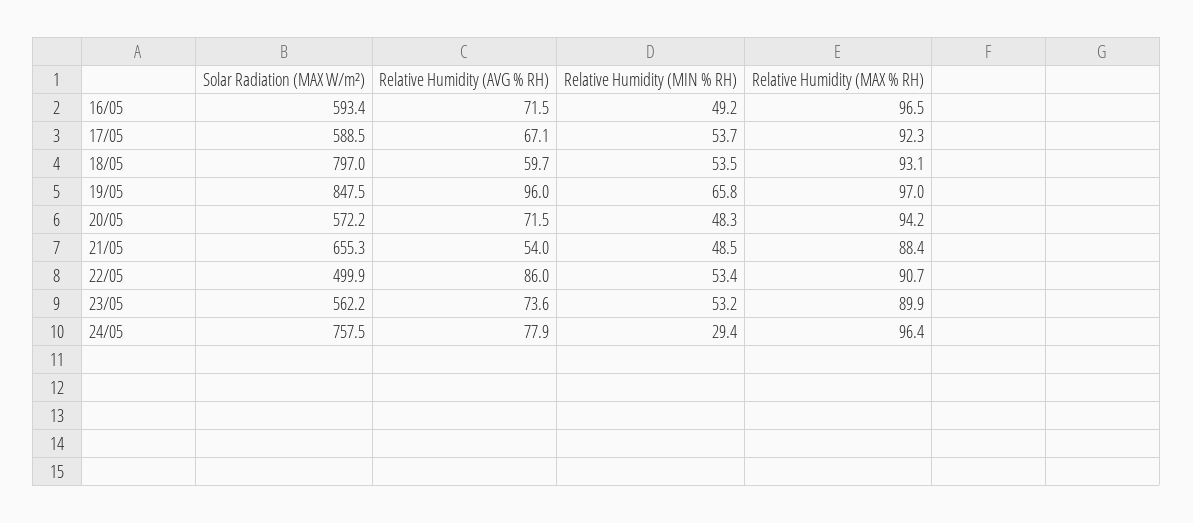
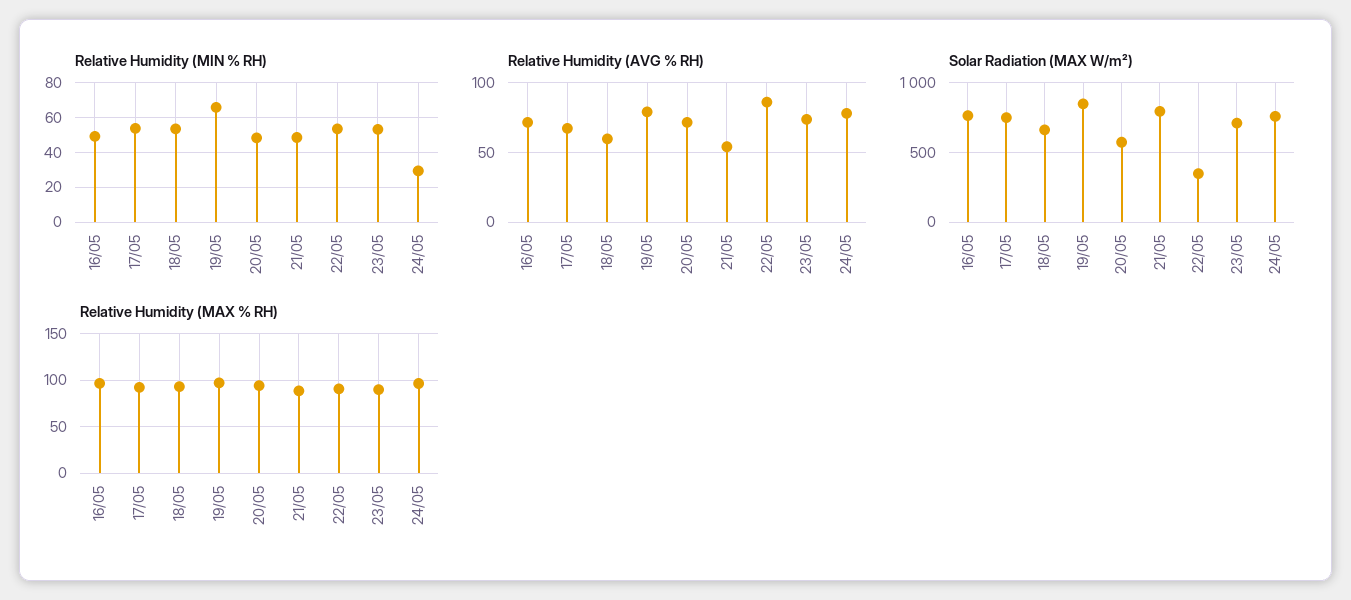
  {
    "Solar Radiation (MAX W/m²)": {
-     "16/05": 593.4,
+     "16/05": 750,
-     "17/05": 588.5,
+     "17/05": 750,
-     "18/05": 797,
+     "18/05": 650,
      "19/05": 847.5,
      "20/05": 572.2,
-     "21/05": 655.3,
+     "21/05": 800,
-     "22/05": 499.9,
+     "22/05": 350,
-     "23/05": 562.2,
+     "23/05": 700,
      "24/05": 757.5
    },
    "Relative Humidity (AVG % RH)": {
      "16/05": 71.5,
      "17/05": 67.1,
      "18/05": 59.7,
-     "19/05": 96,
+     "19/05": 80,
      "20/05": 71.5,
      "21/05": 54,
      "22/05": 86,
      "23/05": 73.6,
      "24/05": 77.9
    },
    "Relative Humidity (MIN % RH)": {
      "16/05": 49.2,
      "17/05": 53.7,
      "18/05": 53.5,
      "19/05": 65.8,
      "20/05": 48.3,
      "21/05": 48.5,
      "22/05": 53.4,
      "23/05": 53.2,
      "24/05": 29.4
    },
    "Relative Humidity (MAX % RH)": {
      "16/05": 96.5,
      "17/05": 92.3,
      "18/05": 93.1,
      "19/05": 97,
      "20/05": 94.2,
      "21/05": 88.4,
      "22/05": 90.7,
      "23/05": 89.9,
      "24/05": 96.4
    }
  }

